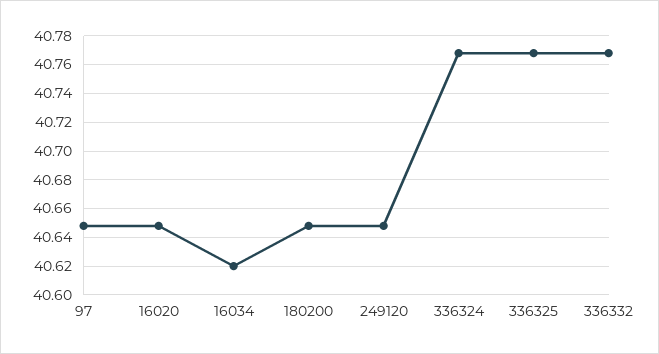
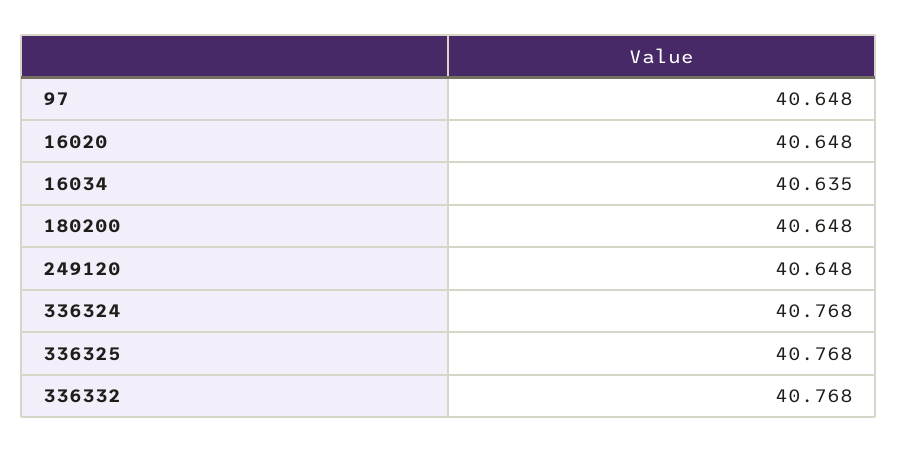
  {
    "97": 40.648,
    "16020": 40.648,
-   "16034": 40.62,
+   "16034": 40.635,
    "180200": 40.648,
    "249120": 40.648,
    "336324": 40.768,
    "336325": 40.768,
    "336332": 40.768
  }

